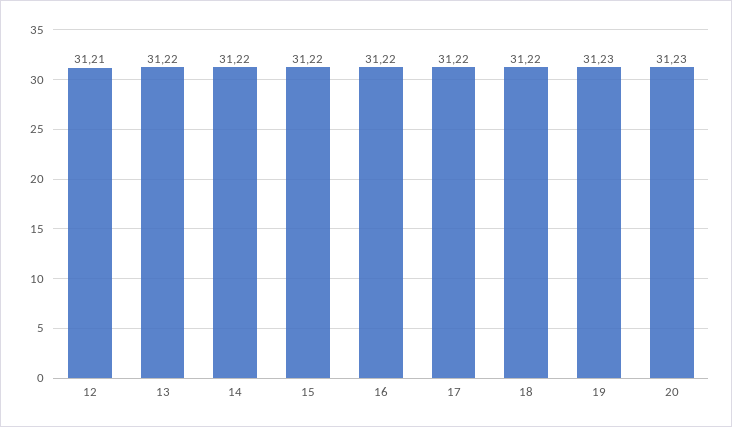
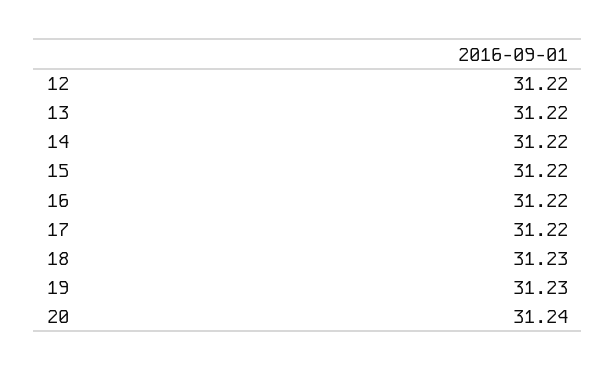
  {
-   "12": 31.21,
+   "12": 31.22,
    "13": 31.22,
    "14": 31.22,
    "15": 31.22,
    "16": 31.22,
    "17": 31.22,
-   "18": 31.22,
+   "18": 31.23,
    "19": 31.23,
-   "20": 31.23
+   "20": 31.24
  }

